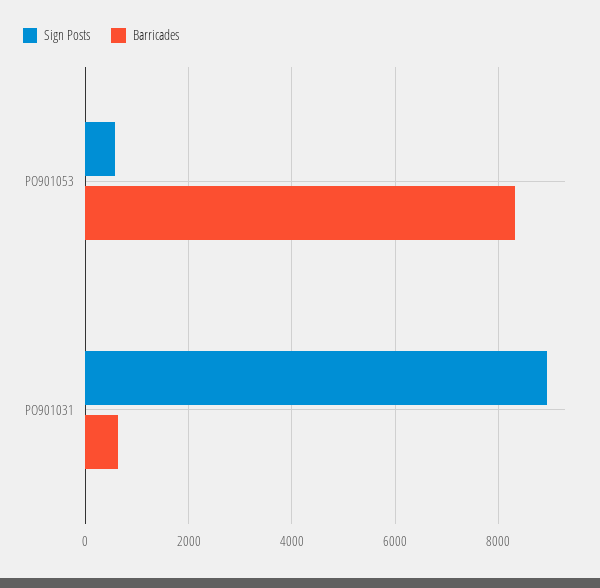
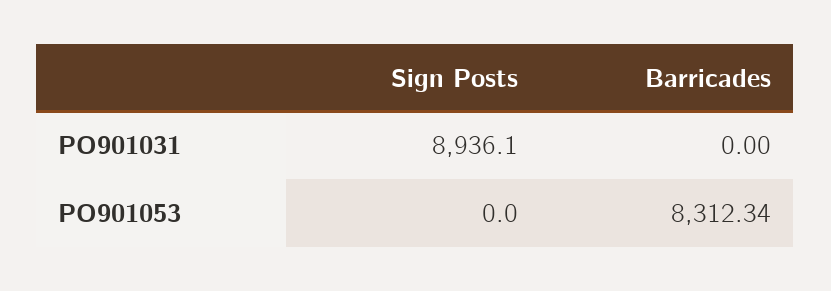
  {
    "Sign Posts": {
-     "PO901053": 600,
+     "PO901053": 0,
      "PO901031": 8936.1
    },
    "Barricades": {
      "PO901053": 8312.34,
-     "PO901031": 600
+     "PO901031": 0
    }
  }

